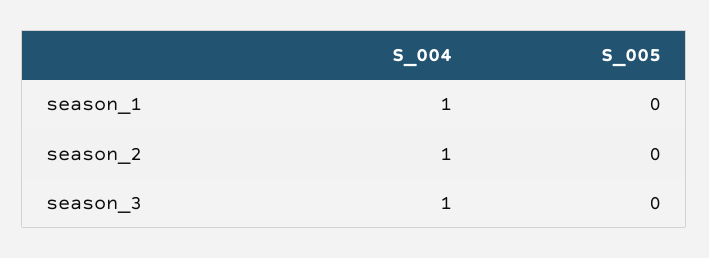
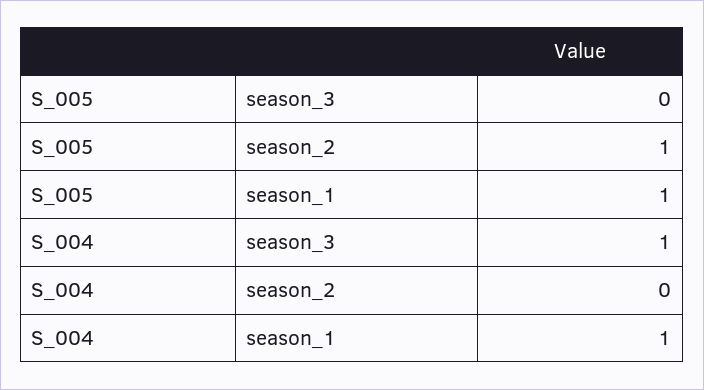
  {
    "S_004": {
      "season_1": 1,
-     "season_2": 1,
+     "season_2": 0,
      "season_3": 1
    },
    "S_005": {
-     "season_1": 0,
+     "season_1": 1,
-     "season_2": 0,
+     "season_2": 1,
      "season_3": 0
    }
  }

